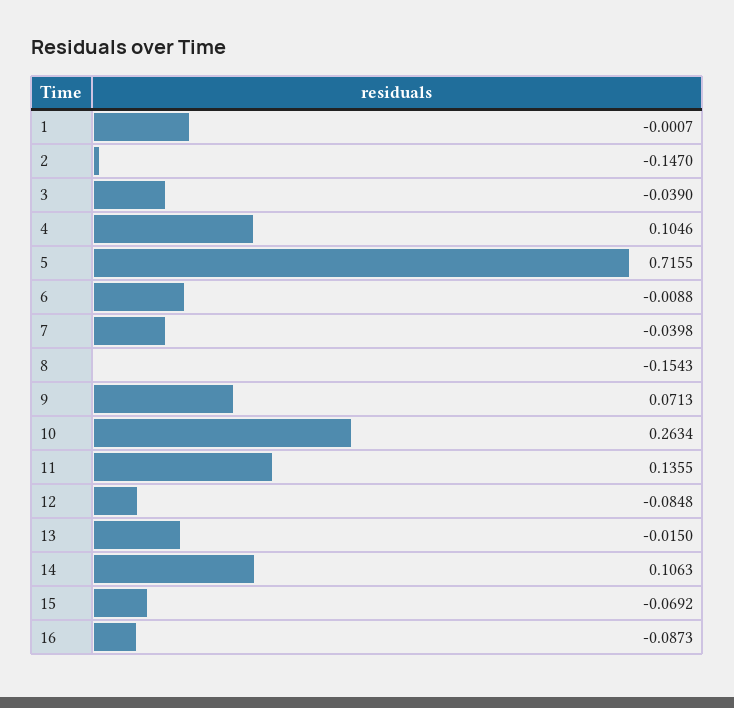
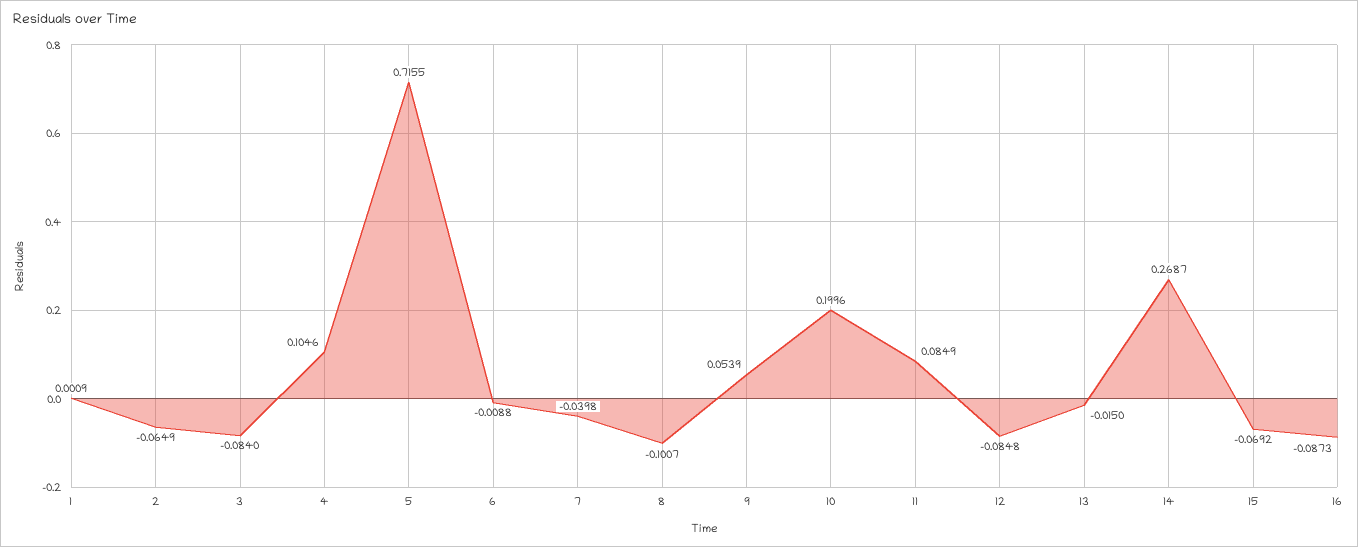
  {
-   "1": -0.0007,
+   "1": 0.0009,
-   "2": -0.147,
+   "2": -0.0649,
-   "3": -0.039,
+   "3": -0.084,
    "4": 0.1046,
    "5": 0.7155,
    "6": -0.0088,
    "7": -0.0398,
-   "8": -0.1543,
+   "8": -0.1007,
-   "9": 0.0713,
+   "9": 0.0539,
-   "10": 0.2634,
+   "10": 0.1996,
-   "11": 0.1355,
+   "11": 0.0849,
    "12": -0.0848,
    "13": -0.015,
-   "14": 0.1063,
+   "14": 0.2687,
    "15": -0.0692,
    "16": -0.0873
  }

